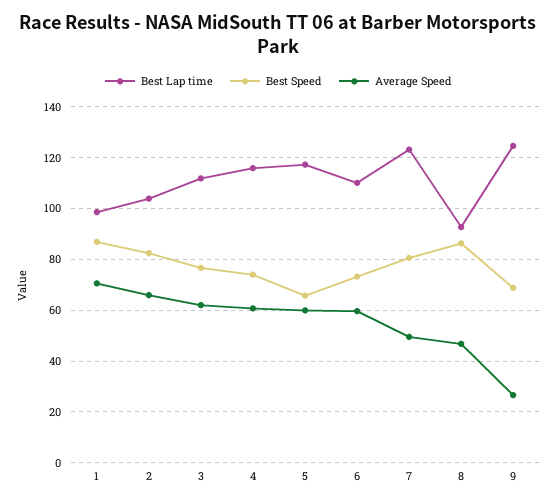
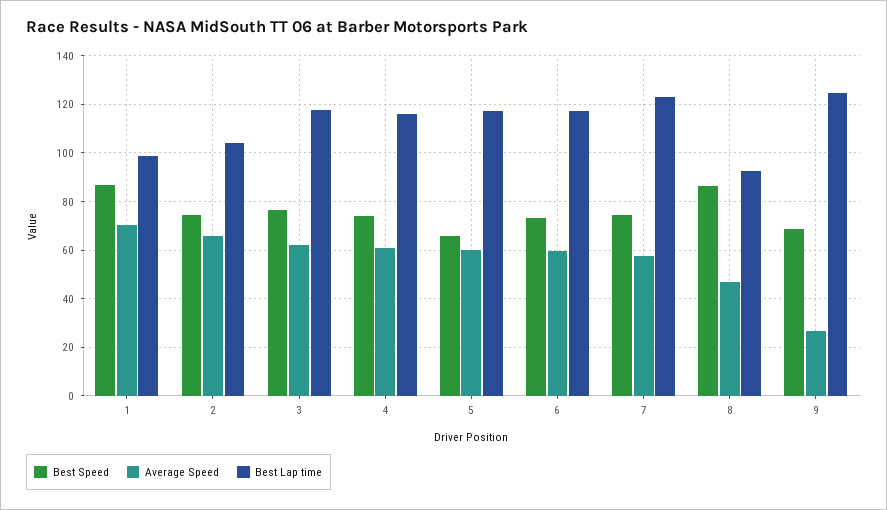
  {
    "Best Lap time": {
      "1": 97.5,
      "2": 105,
-     "3": 112.5,
+     "3": 117.5,
      "4": 115,
      "5": 117.5,
-     "6": 110,
+     "6": 117.5,
      "7": 122.5,
      "8": 92.5,
      "9": 125
    },
    "Best Speed": {
      "1": 87.5,
-     "2": 82.5,
+     "2": 75,
      "3": 77.5,
      "4": 75,
      "5": 65,
      "6": 72.5,
-     "7": 80,
+     "7": 75,
      "8": 85,
      "9": 70
    },
    "Average Speed": {
      "1": 70,
      "2": 65,
      "3": 62.5,
      "4": 60,
      "5": 60,
      "6": 60,
-     "7": 50,
+     "7": 57.5,
      "8": 47.5,
      "9": 27.5
    }
  }

